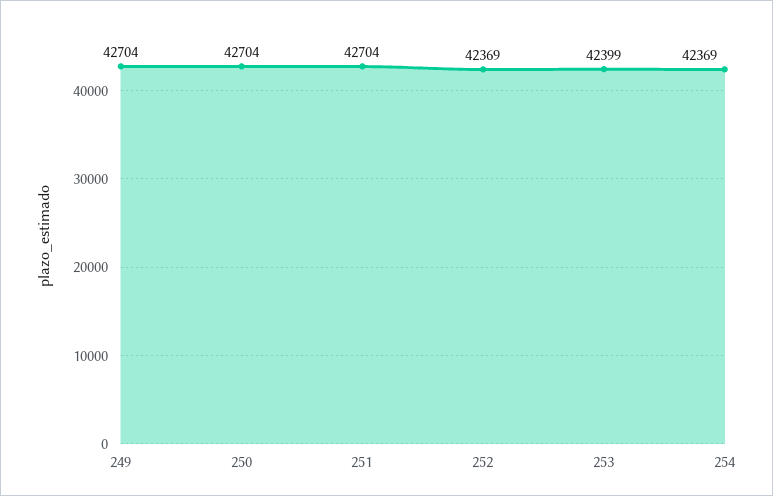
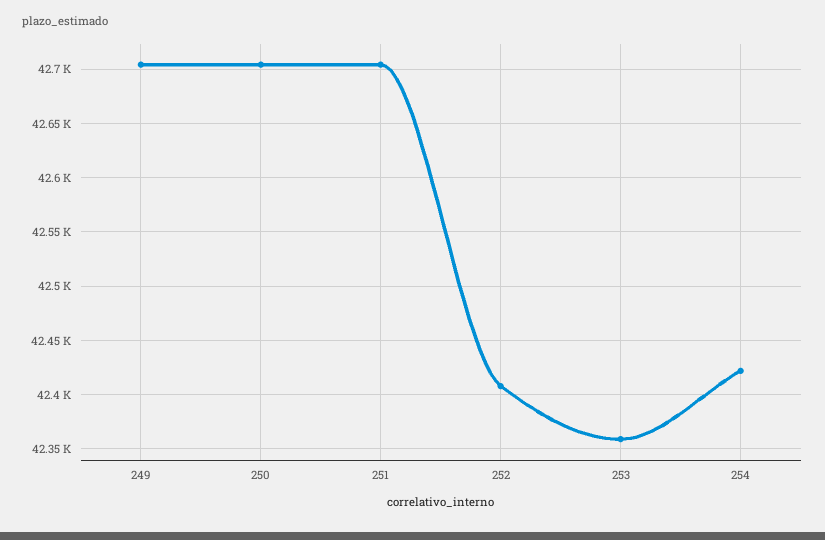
  {
    "249": 42704,
    "250": 42704,
    "251": 42704,
-   "252": 42369,
+   "252": 42410,
-   "253": 42399,
+   "253": 42360,
-   "254": 42369
+   "254": 42420
  }

